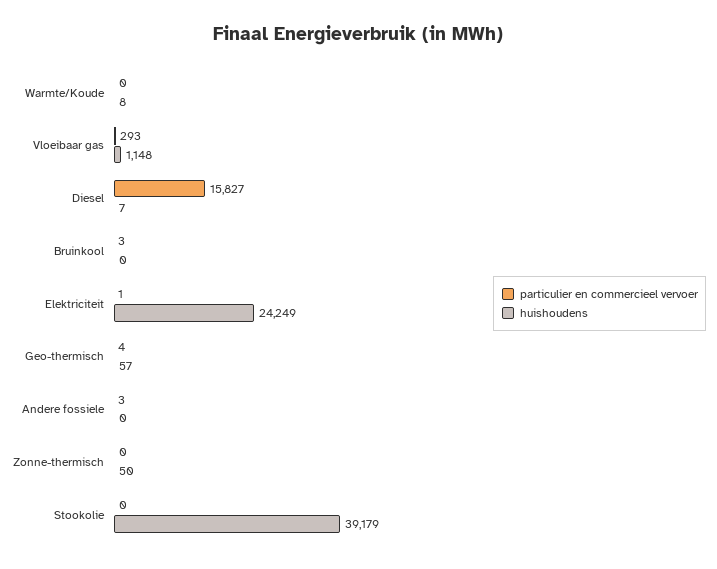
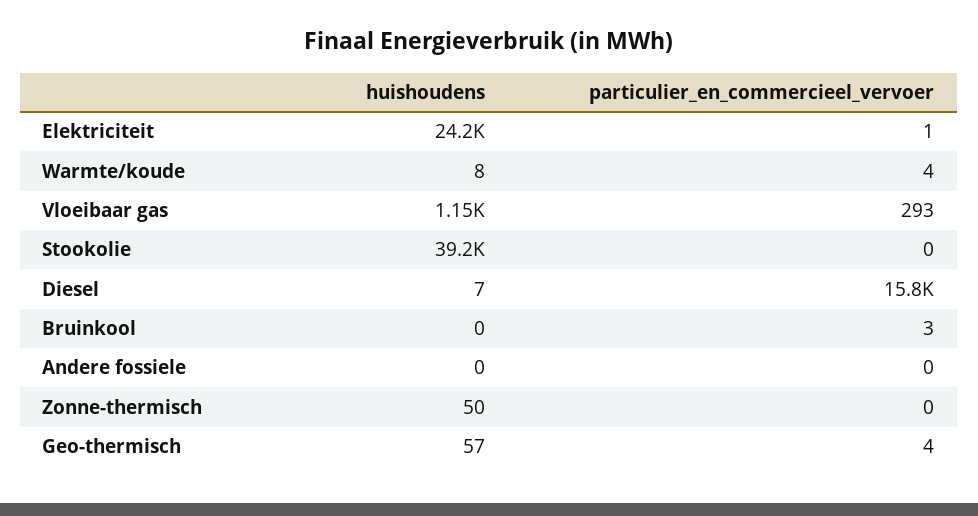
  {
    "particulier en commercieel vervoer": {
-     "Warmte/Koude": 0,
+     "Warmte/Koude": 4,
      "Vloeibaar gas": 293,
      "Diesel": 15827,
      "Bruinkool": 3,
      "Elektriciteit": 1,
      "Geo-thermisch": 4,
-     "Andere fossiele": 3,
+     "Andere fossiele": 0,
      "Zonne-thermisch": 0,
      "Stookolie": 0
    },
    "huishoudens": {
      "Warmte/Koude": 8,
      "Vloeibaar gas": 1148,
      "Diesel": 7,
      "Bruinkool": 0,
      "Elektriciteit": 24249,
      "Geo-thermisch": 57,
      "Andere fossiele": 0,
      "Zonne-thermisch": 50,
      "Stookolie": 39179
    }
  }

